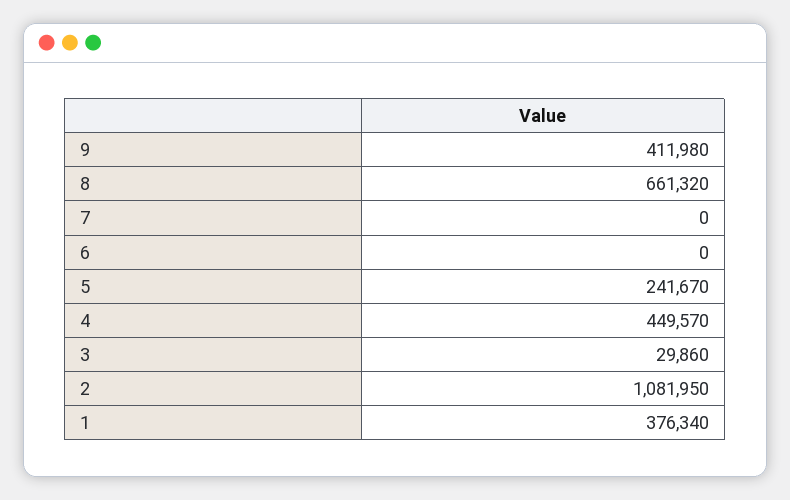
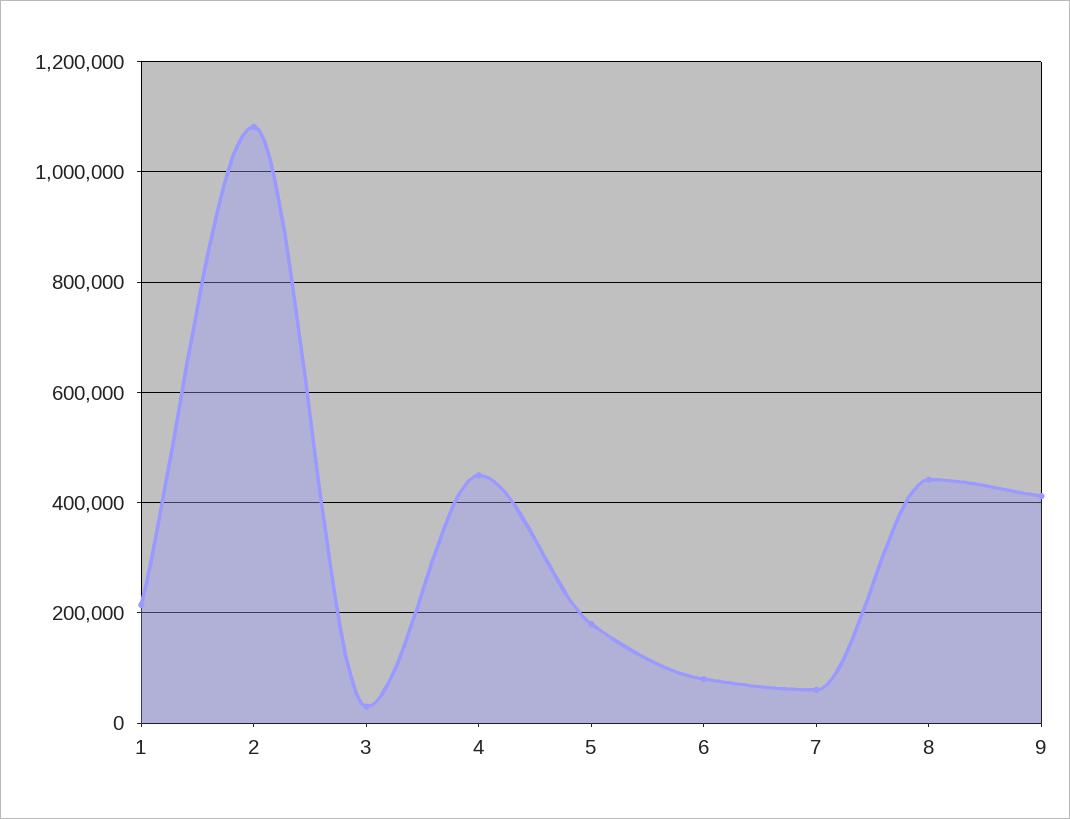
  {
    "9": 411980,
-   "8": 661320,
+   "8": 440000,
-   "7": 0,
+   "7": 60000,
-   "6": 0,
+   "6": 80000,
-   "5": 241670,
+   "5": 180000,
    "4": 449570,
    "3": 29860,
    "2": 1081950,
-   "1": 376340
+   "1": 220000
  }

